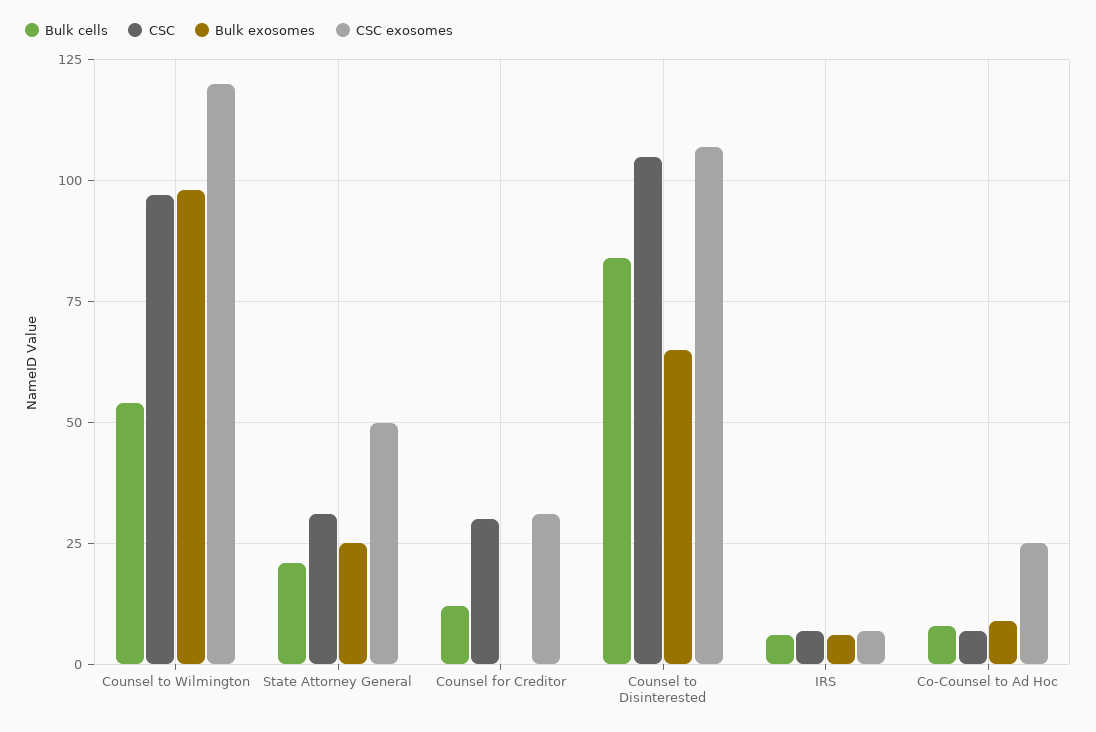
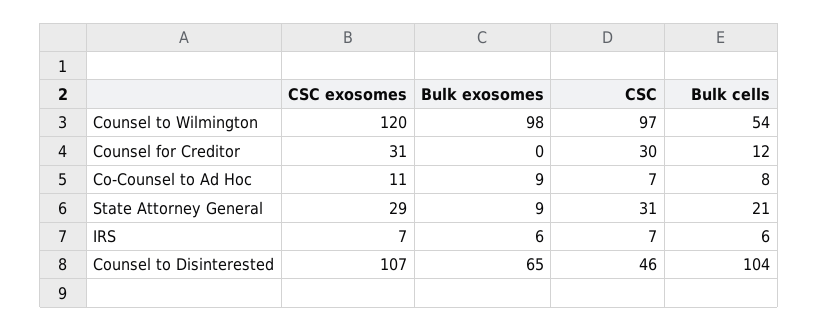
  {
    "Bulk cells": {
      "Counsel to Wilmington": 54,
      "State Attorney General": 21,
      "Counsel for Creditor": 12,
-     "Counsel to Disinterested": 85,
+     "Counsel to Disinterested": 104,
      "IRS": 6,
      "Co-Counsel to Ad Hoc": 8
    },
    "CSC": {
      "Counsel to Wilmington": 97,
      "State Attorney General": 31,
      "Counsel for Creditor": 30,
-     "Counsel to Disinterested": 105,
+     "Counsel to Disinterested": 46,
      "IRS": 7,
      "Co-Counsel to Ad Hoc": 7
    },
    "Bulk exosomes": {
      "Counsel to Wilmington": 98,
-     "State Attorney General": 25,
+     "State Attorney General": 9,
      "Counsel for Creditor": 0,
      "Counsel to Disinterested": 65,
      "IRS": 6,
      "Co-Counsel to Ad Hoc": 9
    },
    "CSC exosomes": {
      "Counsel to Wilmington": 120,
-     "State Attorney General": 50,
+     "State Attorney General": 29,
      "Counsel for Creditor": 31,
      "Counsel to Disinterested": 107,
      "IRS": 7,
-     "Co-Counsel to Ad Hoc": 25
+     "Co-Counsel to Ad Hoc": 11
    }
  }

